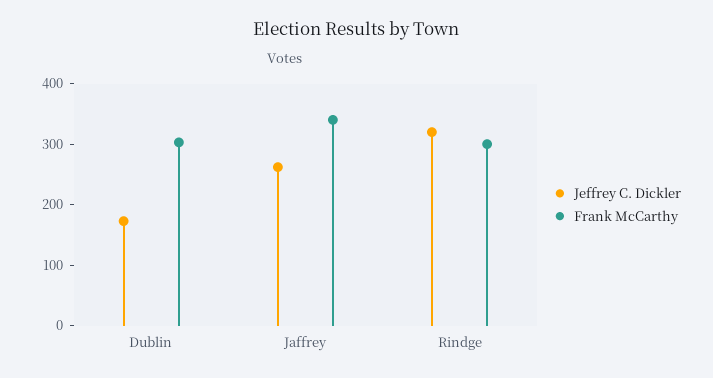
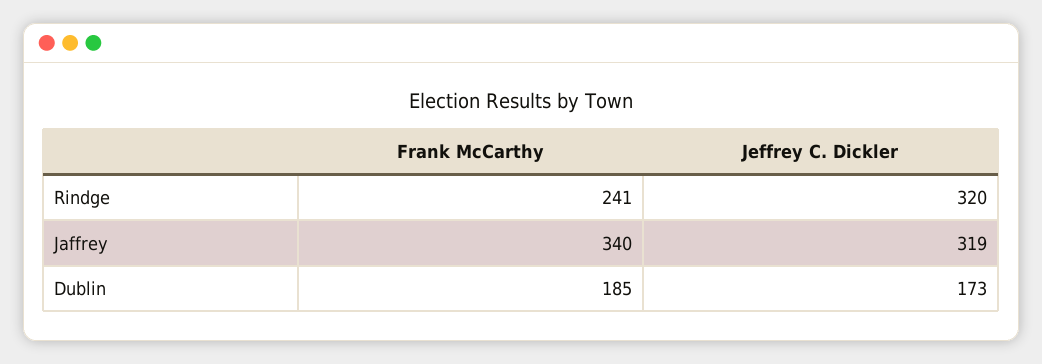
  {
    "Jeffrey C. Dickler": {
      "Dublin": 173,
-     "Jaffrey": 260,
+     "Jaffrey": 319,
      "Rindge": 320
    },
    "Frank McCarthy": {
-     "Dublin": 300,
+     "Dublin": 185,
      "Jaffrey": 340,
-     "Rindge": 300
+     "Rindge": 241
    }
  }

